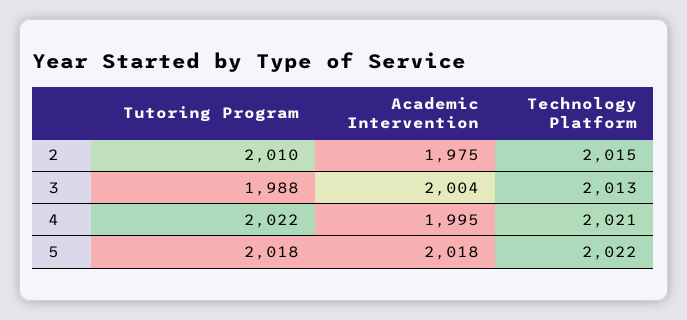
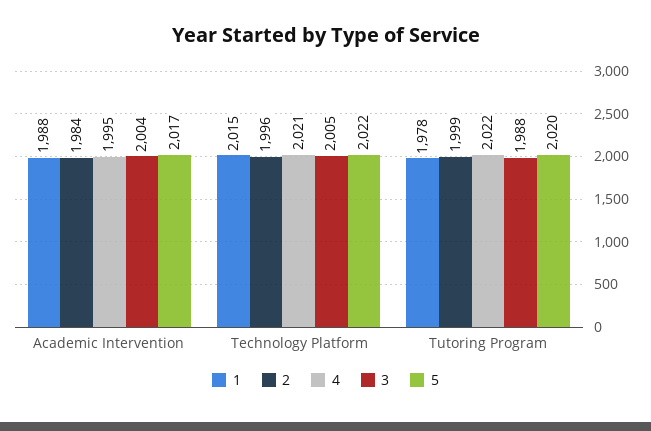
  {
    "2": {
-     "Tutoring Program": 2010,
+     "Tutoring Program": 1999,
-     "Academic Intervention": 1975,
+     "Academic Intervention": 1984,
-     "Technology Platform": 2015
+     "Technology Platform": 1996
    },
    "3": {
      "Tutoring Program": 1988,
      "Academic Intervention": 2004,
-     "Technology Platform": 2013
+     "Technology Platform": 2005
    },
    "4": {
      "Tutoring Program": 2022,
      "Academic Intervention": 1995,
      "Technology Platform": 2021
    },
    "5": {
-     "Tutoring Program": 2018,
+     "Tutoring Program": 2020,
-     "Academic Intervention": 2018,
+     "Academic Intervention": 2017,
      "Technology Platform": 2022
-   }
+   },
+   "1": {
+     "Academic Intervention": 1988,
+     "Technology Platform": 2015,
+     "Tutoring Program": 1978
+   }
  }

